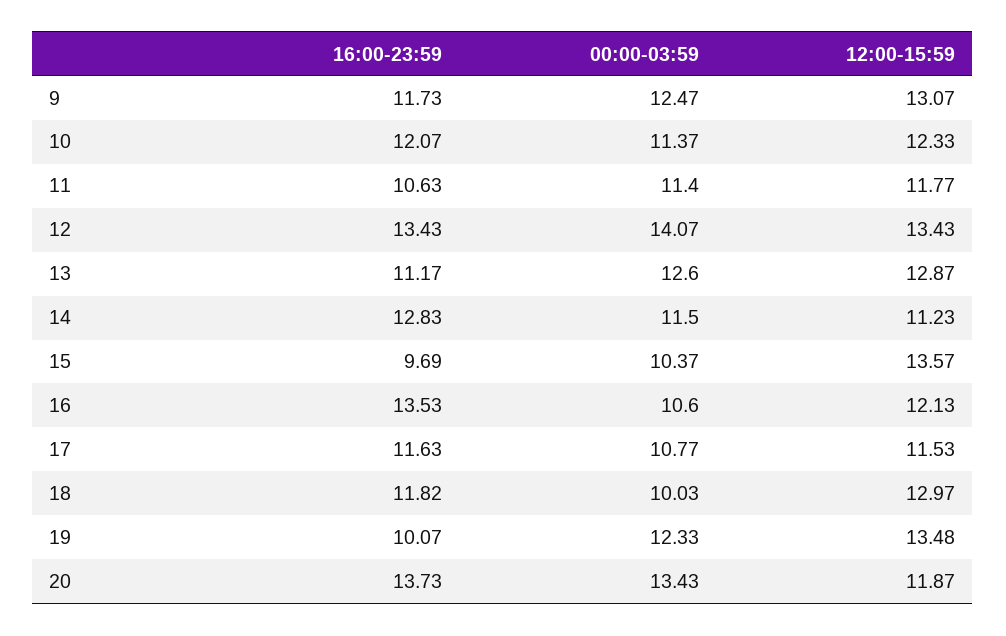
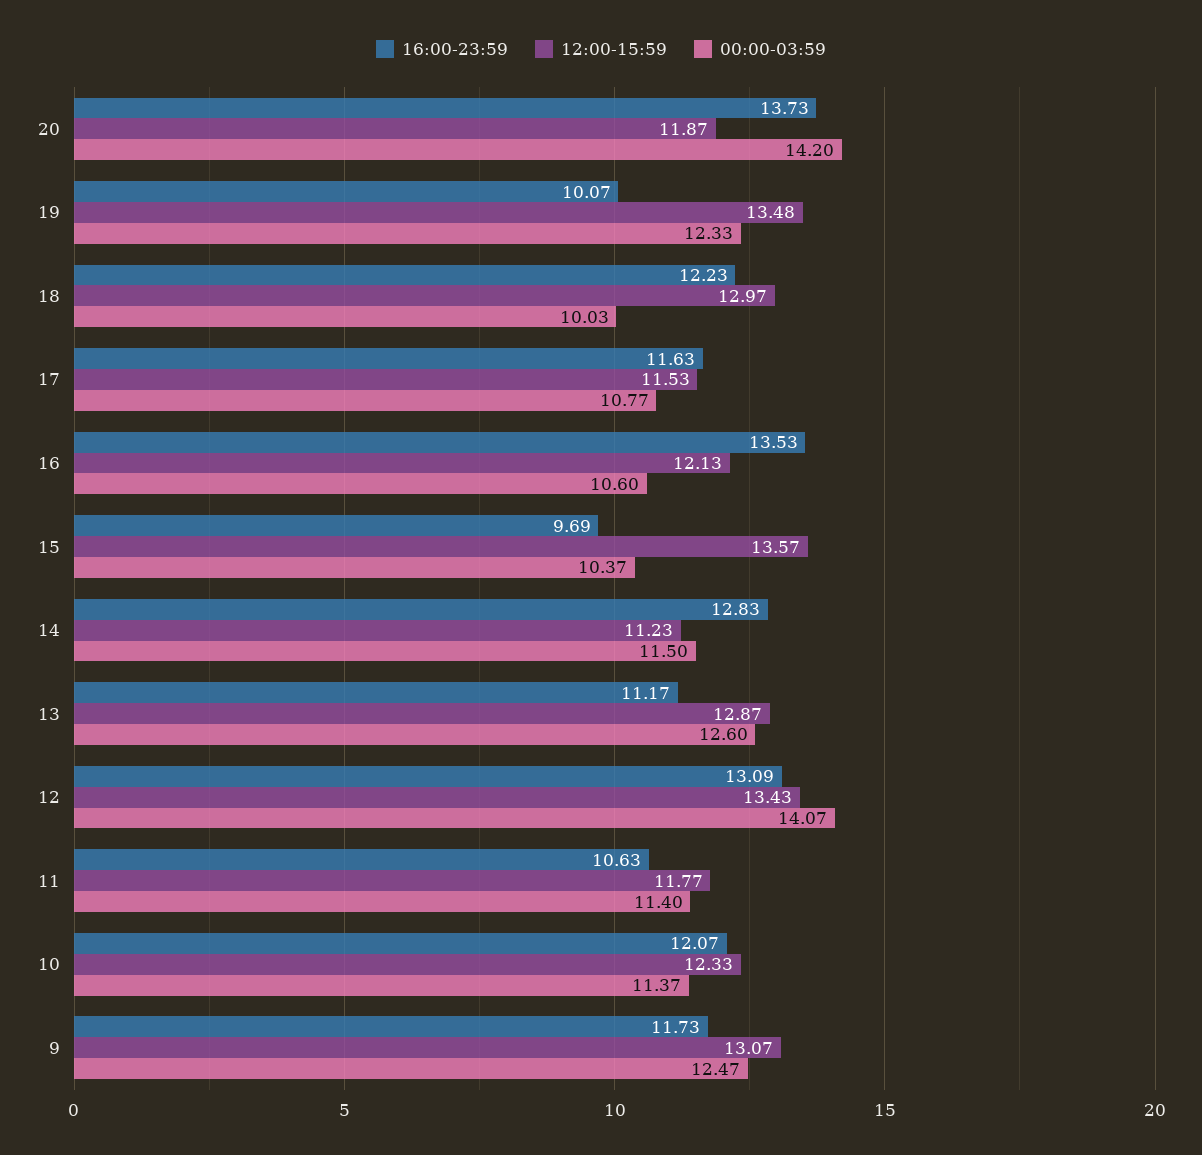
  {
    "16:00-23:59": {
      "9": 11.73,
      "10": 12.07,
      "11": 10.63,
-     "12": 13.43,
+     "12": 13.09,
      "13": 11.17,
      "14": 12.83,
      "15": 9.69,
      "16": 13.53,
      "17": 11.63,
-     "18": 11.82,
+     "18": 12.23,
      "19": 10.07,
      "20": 13.73
    },
    "00:00-03:59": {
      "9": 12.47,
      "10": 11.37,
      "11": 11.4,
      "12": 14.07,
      "13": 12.6,
      "14": 11.5,
      "15": 10.37,
      "16": 10.6,
      "17": 10.77,
      "18": 10.03,
      "19": 12.33,
-     "20": 13.43
+     "20": 14.2
    },
    "12:00-15:59": {
      "9": 13.07,
      "10": 12.33,
      "11": 11.77,
      "12": 13.43,
      "13": 12.87,
      "14": 11.23,
      "15": 13.57,
      "16": 12.13,
      "17": 11.53,
      "18": 12.97,
      "19": 13.48,
      "20": 11.87
    }
  }

